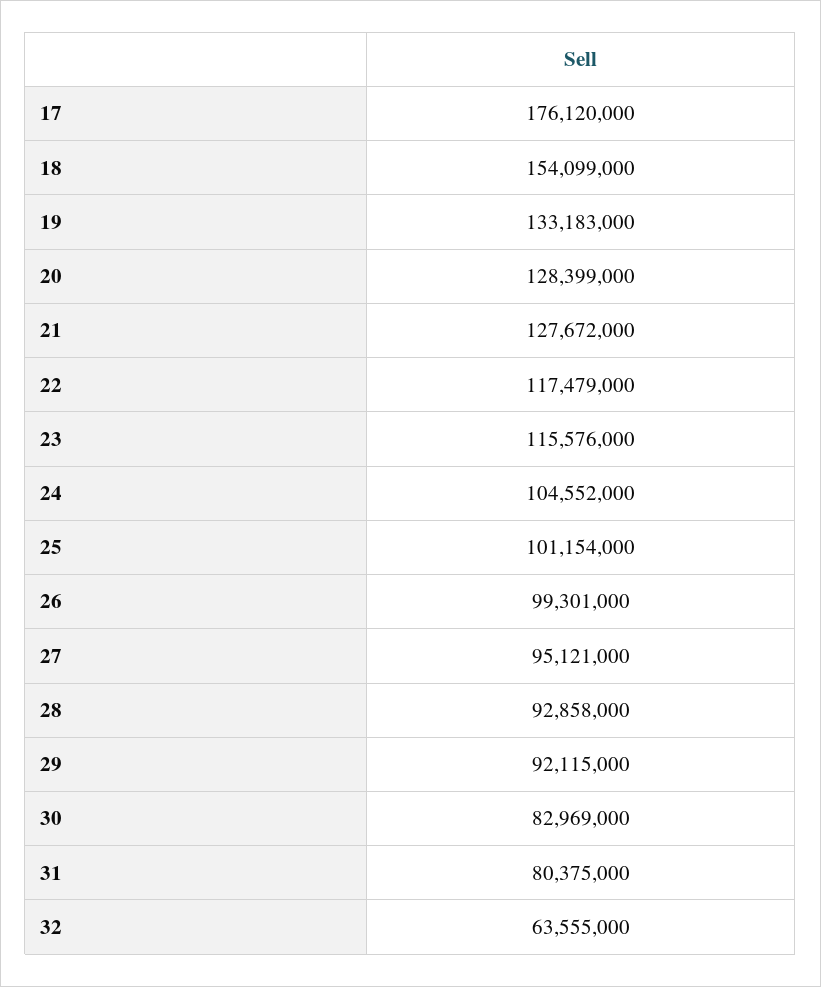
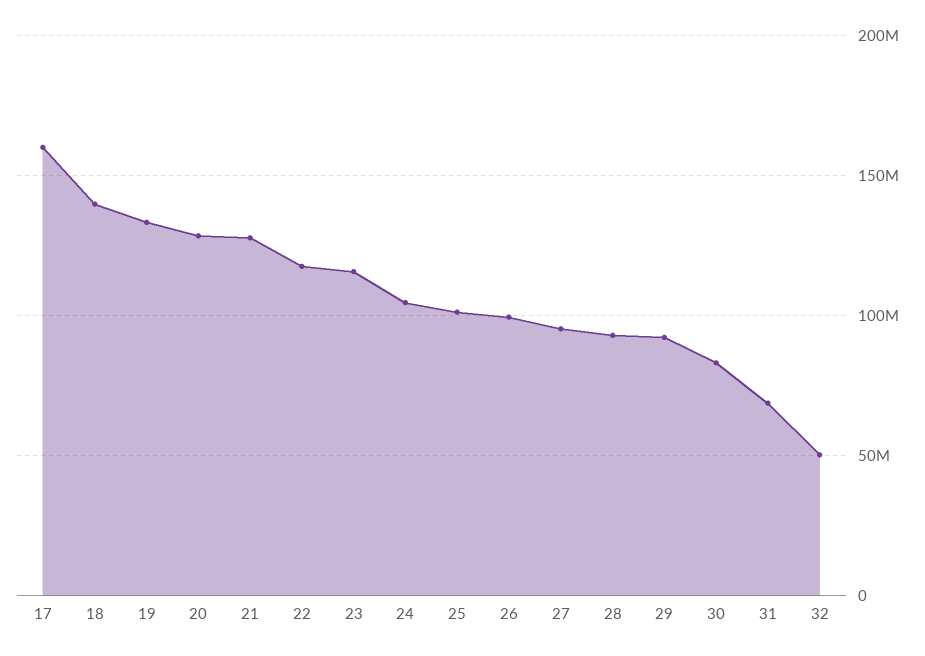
  {
-   "17": 176120000,
+   "17": 160000000,
-   "18": 154099000,
+   "18": 140000000,
    "19": 133183000,
    "20": 128399000,
    "21": 127672000,
    "22": 117479000,
    "23": 115576000,
    "24": 104552000,
    "25": 101154000,
    "26": 99301000,
    "27": 95121000,
    "28": 92858000,
    "29": 92115000,
    "30": 82969000,
-   "31": 80375000,
+   "31": 70000000,
-   "32": 63555000
+   "32": 50000000
  }

